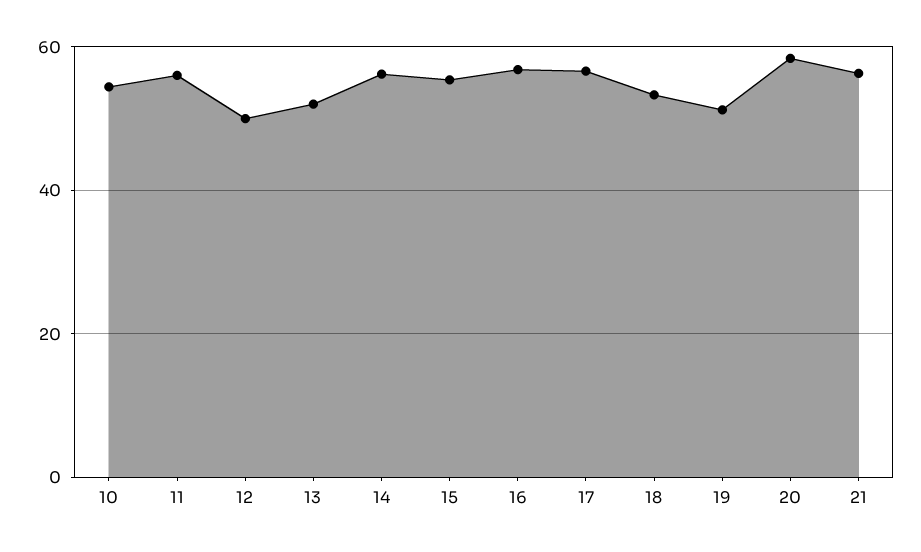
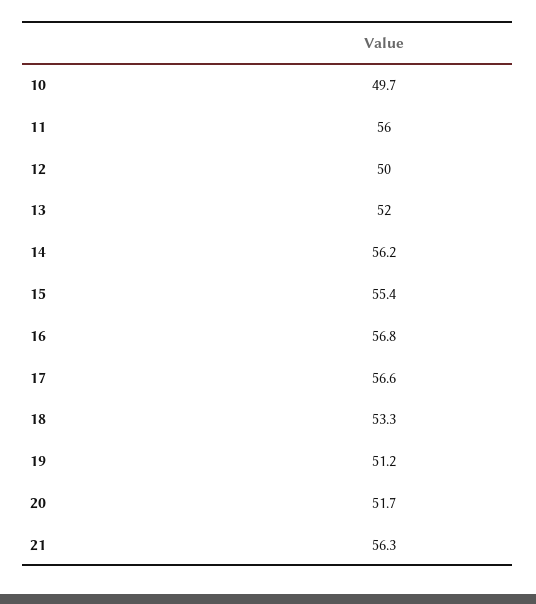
  {
-   "10": 54,
+   "10": 49.7,
    "11": 56,
    "12": 50,
    "13": 52,
    "14": 56.2,
    "15": 55.4,
    "16": 56.8,
    "17": 56.6,
    "18": 53.3,
    "19": 51.2,
-   "20": 58,
+   "20": 51.7,
    "21": 56.3
  }

